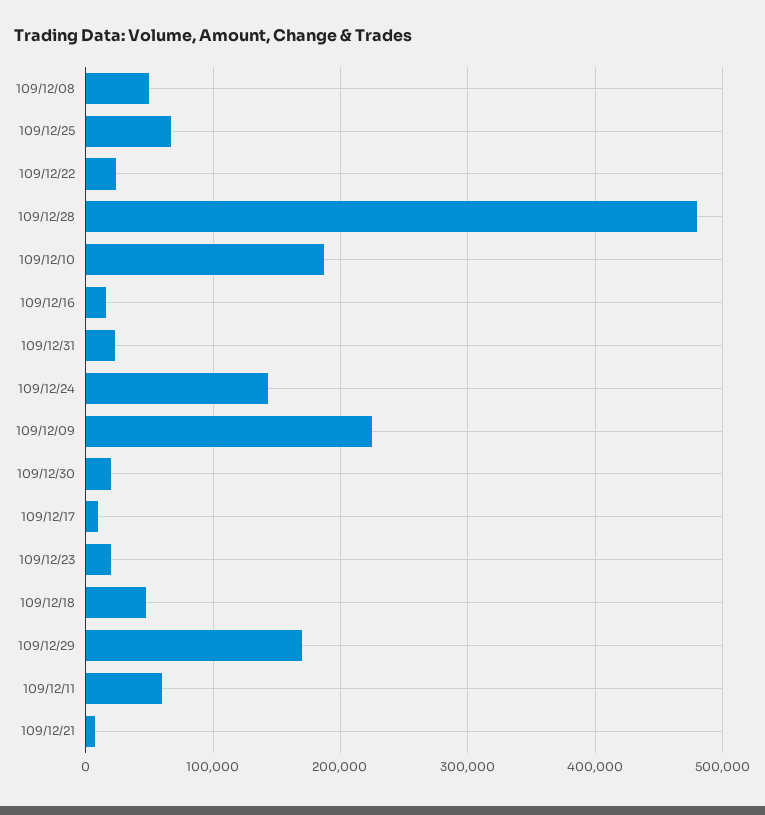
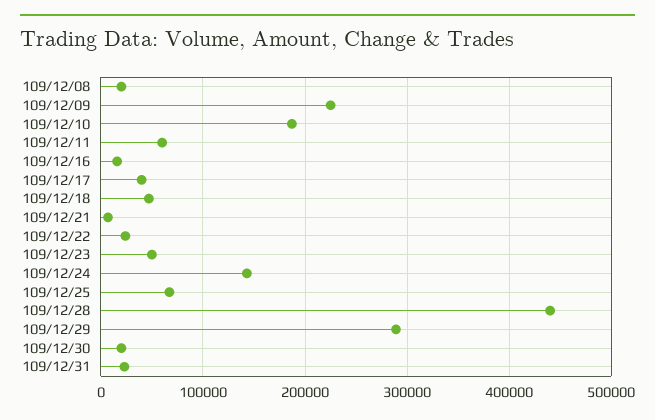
  {
-   "109/12/08": 50000,
+   "109/12/08": 20000,
    "109/12/25": 70000,
    "109/12/22": 20000,
-   "109/12/28": 480000,
+   "109/12/28": 440000,
    "109/12/10": 190000,
    "109/12/16": 20000,
    "109/12/31": 20000,
    "109/12/24": 140000,
    "109/12/09": 230000,
    "109/12/30": 20000,
-   "109/12/17": 10000,
+   "109/12/17": 40000,
-   "109/12/23": 20000,
+   "109/12/23": 50000,
    "109/12/18": 50000,
-   "109/12/29": 170000,
+   "109/12/29": 290000,
    "109/12/11": 60000,
    "109/12/21": 10000
  }

